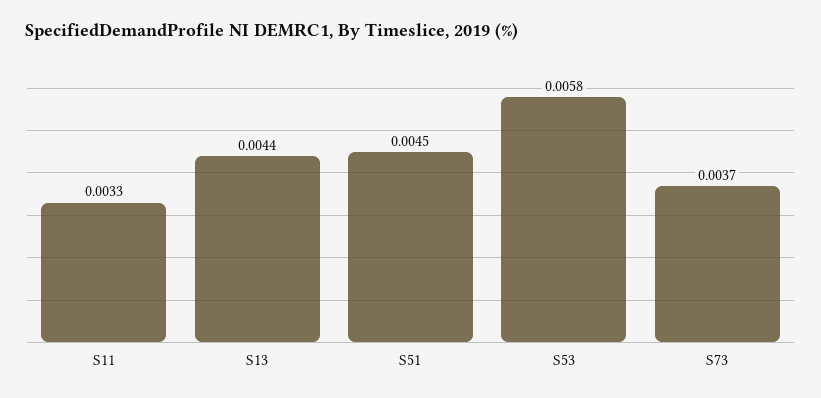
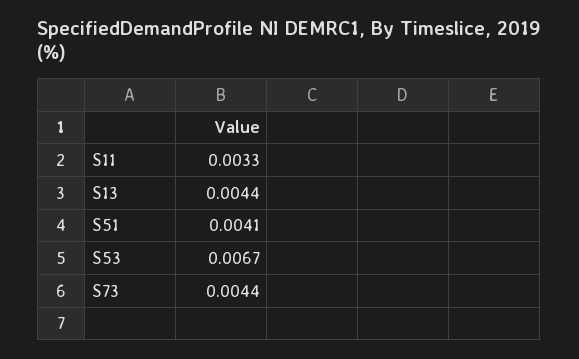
  {
    "S11": 0.0033,
    "S13": 0.0044,
-   "S51": 0.0045,
+   "S51": 0.0041,
-   "S53": 0.0058,
+   "S53": 0.0067,
-   "S73": 0.0037
+   "S73": 0.0044
  }

